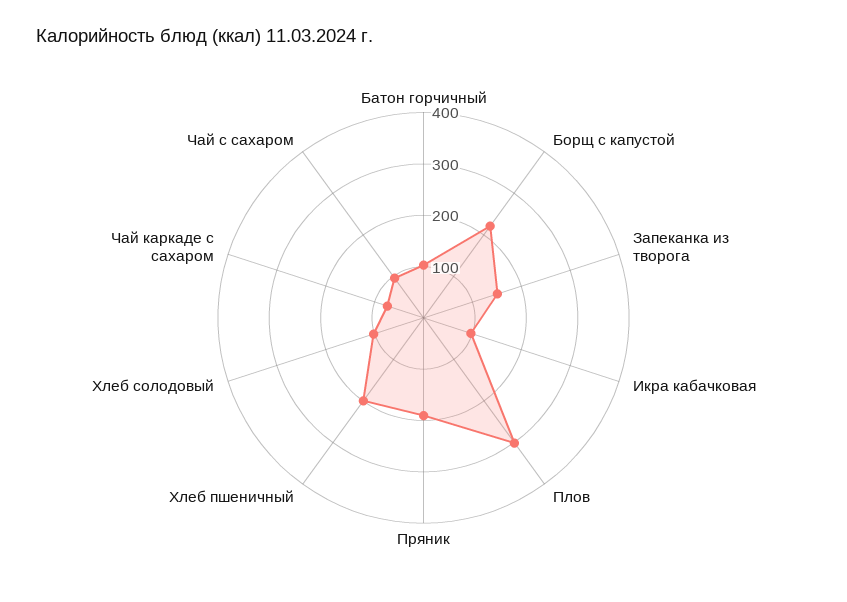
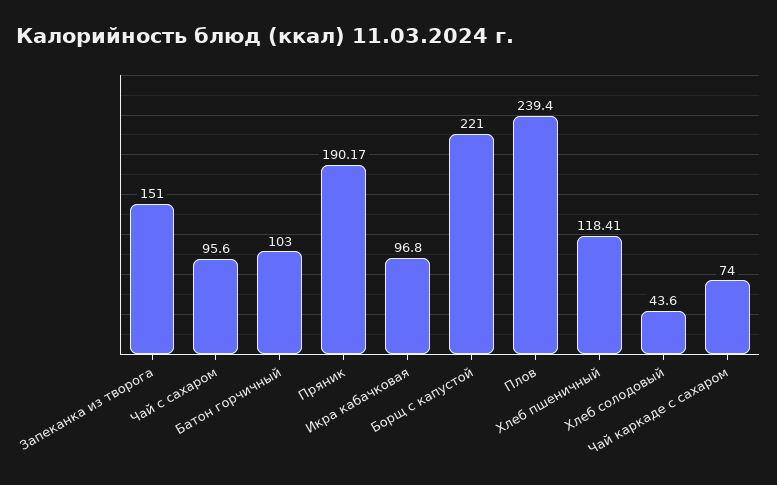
  {
    "Батон горчичный": 103,
    "Борщ с капустой": 221,
    "Запеканка из творога": 151,
    "Икра кабачковая": 96.8,
-   "Плов": 300,
+   "Плов": 239.4,
    "Пряник": 190.17,
-   "Хлеб пшеничный": 200,
+   "Хлеб пшеничный": 118.41,
-   "Хлеб солодовый": 100,
+   "Хлеб солодовый": 43.6,
    "Чай каркаде с сахаром": 74,
    "Чай с сахаром": 95.6
  }

